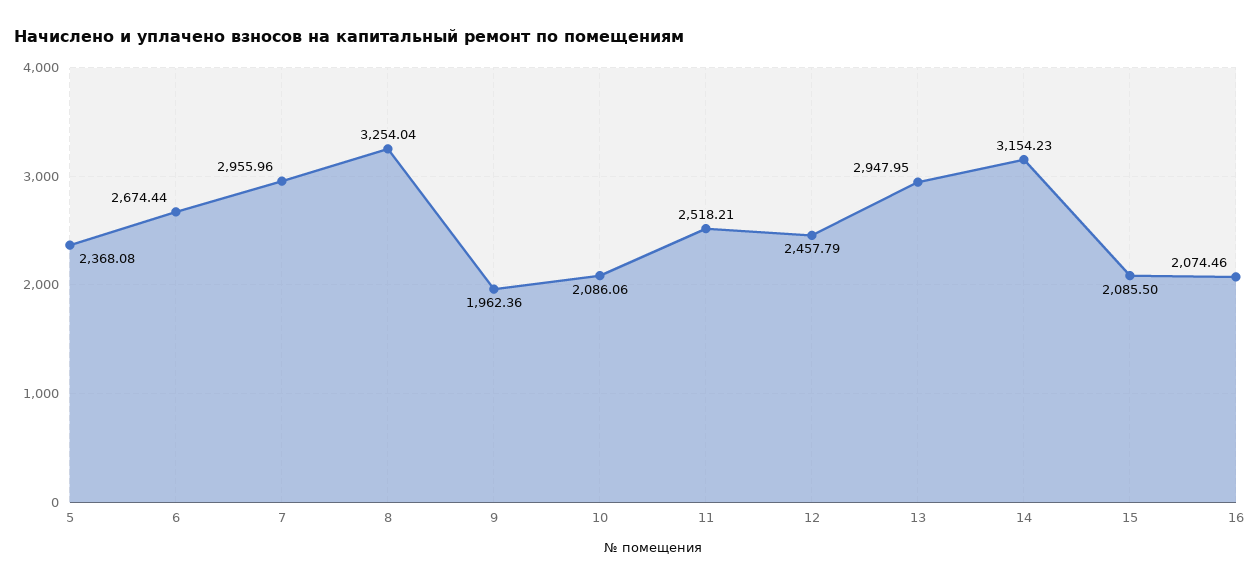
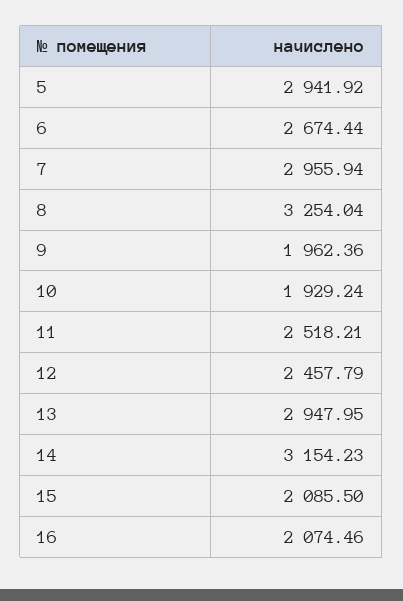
  {
-   "5": 2368.08,
+   "5": 2941.92,
    "6": 2674.44,
-   "7": 2955.96,
+   "7": 2955.94,
    "8": 3254.04,
    "9": 1962.36,
-   "10": 2086.06,
+   "10": 1929.24,
    "11": 2518.21,
    "12": 2457.79,
    "13": 2947.95,
    "14": 3154.23,
    "15": 2085.5,
    "16": 2074.46
  }

